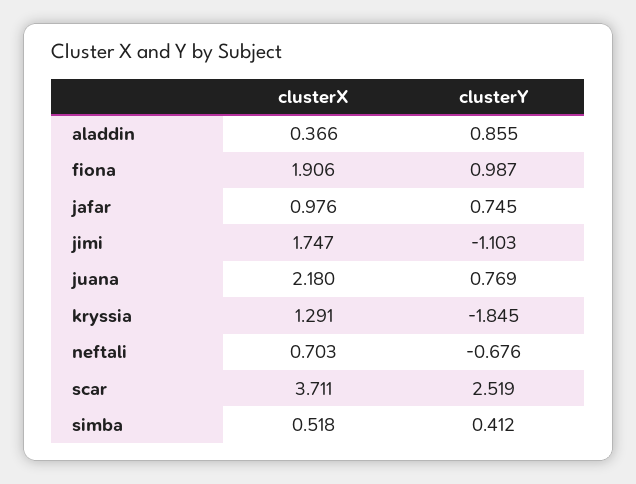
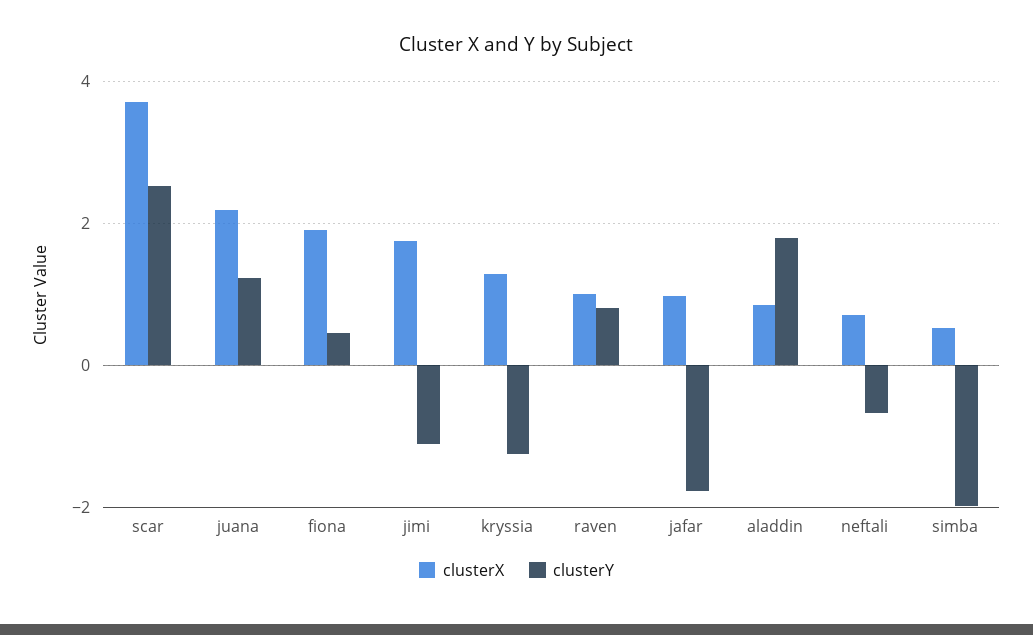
  {
    "clusterX": {
-     "aladdin": 0.366,
+     "aladdin": 0.8,
      "fiona": 1.906,
      "jafar": 0.976,
      "jimi": 1.747,
      "juana": 2.18,
      "kryssia": 1.291,
      "neftali": 0.703,
      "scar": 3.711,
-     "simba": 0.518
+     "simba": 0.518,
+     "raven": 1
    },
    "clusterY": {
-     "aladdin": 0.855,
+     "aladdin": 1.8,
-     "fiona": 0.987,
+     "fiona": 0.4,
-     "jafar": 0.745,
+     "jafar": -1.8,
      "jimi": -1.103,
-     "juana": 0.769,
+     "juana": 1.2,
-     "kryssia": -1.845,
+     "kryssia": -1.2,
      "neftali": -0.676,
      "scar": 2.519,
-     "simba": 0.412
+     "simba": -2,
+     "raven": 0.8
    }
  }

